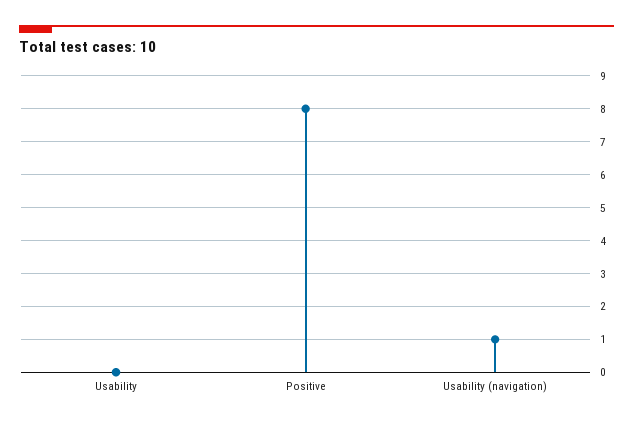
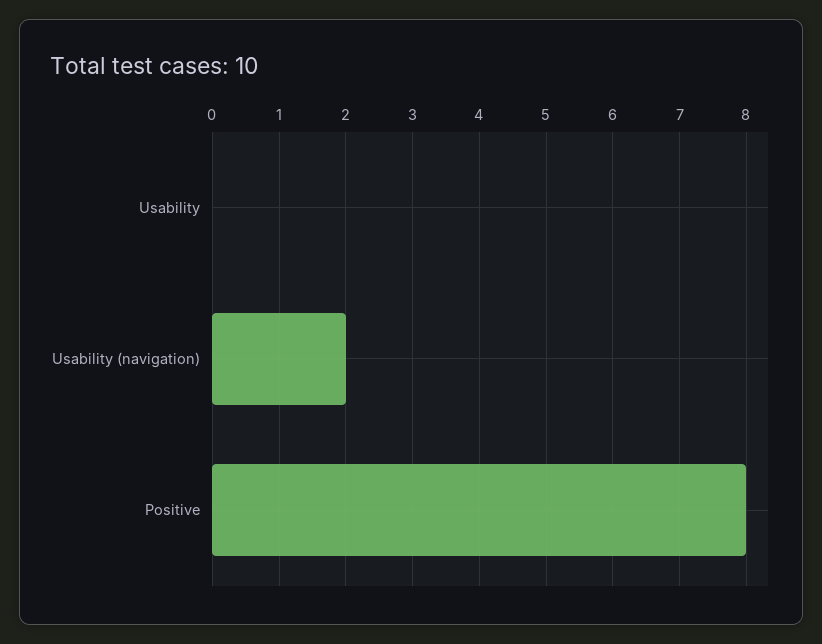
  {
    "Usability": 0,
    "Positive": 8,
-   "Usability (navigation)": 1
+   "Usability (navigation)": 2
  }

